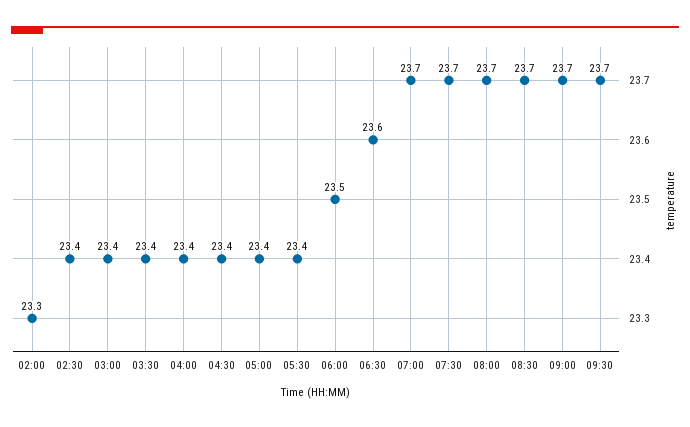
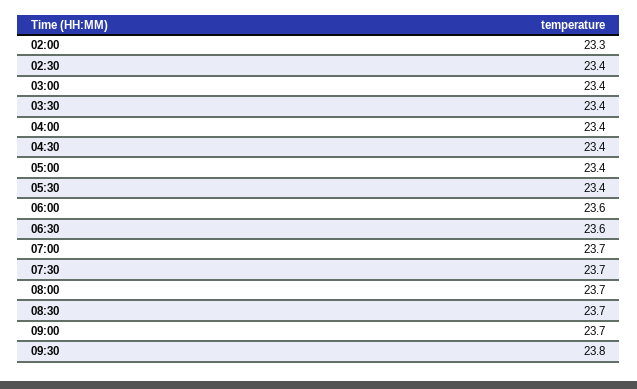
  {
    "02:00": 23.3,
    "02:30": 23.4,
    "03:00": 23.4,
    "03:30": 23.4,
    "04:00": 23.4,
    "04:30": 23.4,
    "05:00": 23.4,
    "05:30": 23.4,
-   "06:00": 23.5,
+   "06:00": 23.6,
    "06:30": 23.6,
    "07:00": 23.7,
    "07:30": 23.7,
    "08:00": 23.7,
    "08:30": 23.7,
    "09:00": 23.7,
-   "09:30": 23.7
+   "09:30": 23.8
  }

